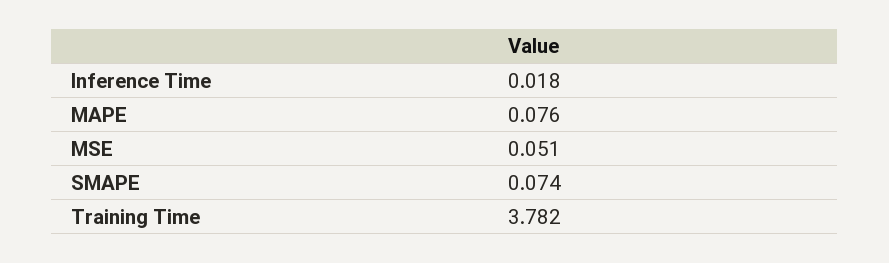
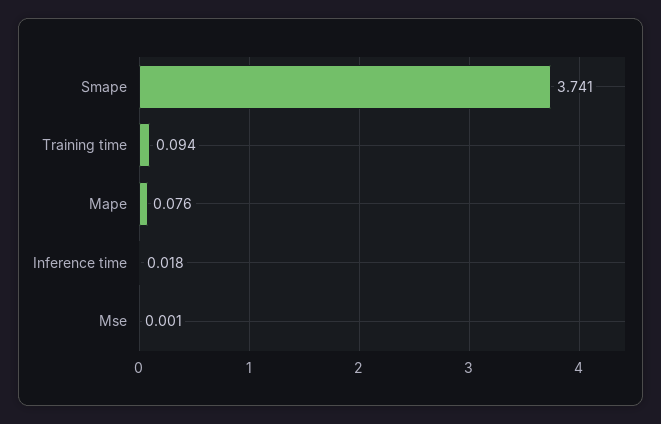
  {
    "Inference Time": 0.018,
    "MAPE": 0.076,
-   "MSE": 0.051,
+   "MSE": 0.001,
-   "SMAPE": 0.074,
+   "SMAPE": 3.741,
-   "Training Time": 3.782
+   "Training Time": 0.094
  }

